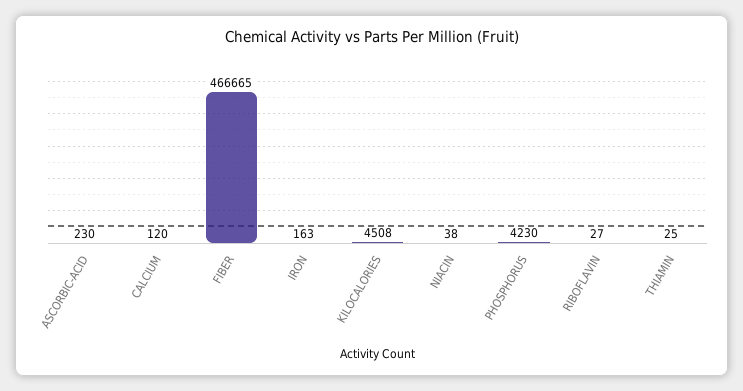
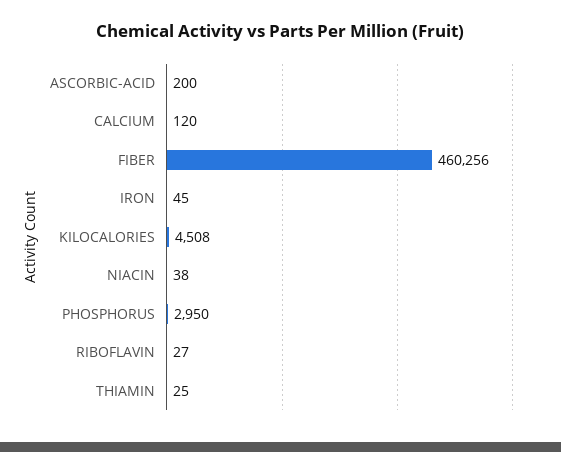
  {
-   "ASCORBIC-ACID": 230,
+   "ASCORBIC-ACID": 200,
    "CALCIUM": 120,
-   "FIBER": 466665,
+   "FIBER": 460256,
-   "IRON": 163,
+   "IRON": 45,
    "KILOCALORIES": 4508,
    "NIACIN": 38,
-   "PHOSPHORUS": 4230,
+   "PHOSPHORUS": 2950,
    "RIBOFLAVIN": 27,
    "THIAMIN": 25
  }

